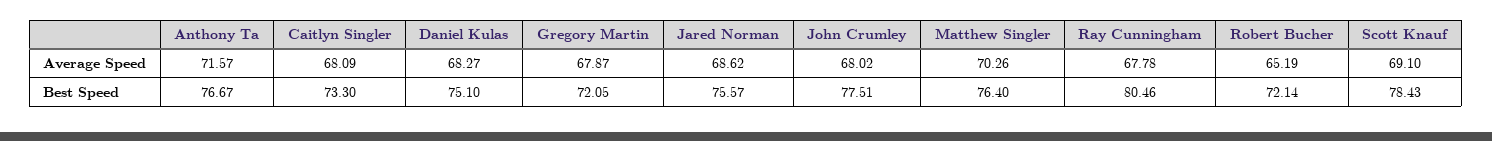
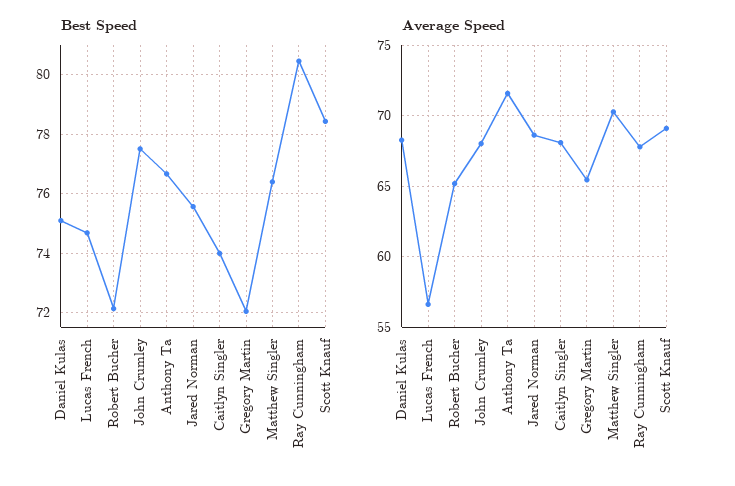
  {
    "Average Speed": {
      "Anthony Ta": 71.57,
      "Caitlyn Singler": 68.09,
      "Daniel Kulas": 68.27,
-     "Gregory Martin": 67.87,
+     "Gregory Martin": 65.5,
      "Jared Norman": 68.62,
      "John Crumley": 68.02,
      "Matthew Singler": 70.26,
      "Ray Cunningham": 67.78,
      "Robert Bucher": 65.19,
-     "Scott Knauf": 69.1
+     "Scott Knauf": 69.1,
+     "Lucas French": 56.5
    },
    "Best Speed": {
      "Anthony Ta": 76.67,
-     "Caitlyn Singler": 73.3,
+     "Caitlyn Singler": 74,
      "Daniel Kulas": 75.1,
      "Gregory Martin": 72.05,
      "Jared Norman": 75.57,
      "John Crumley": 77.51,
      "Matthew Singler": 76.4,
      "Ray Cunningham": 80.46,
      "Robert Bucher": 72.14,
-     "Scott Knauf": 78.43
+     "Scott Knauf": 78.43,
+     "Lucas French": 74.75
    }
  }

